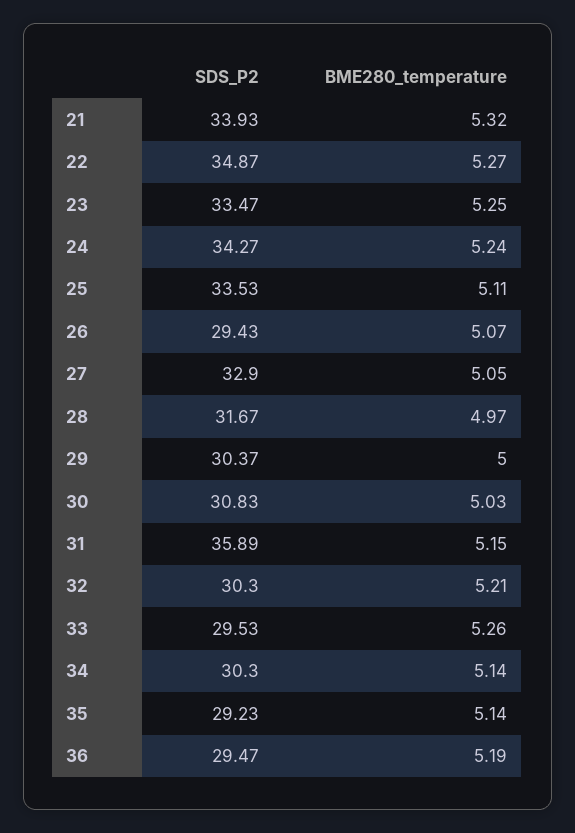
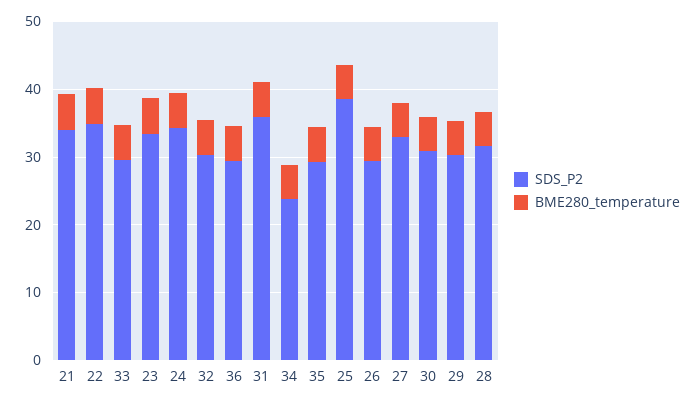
  {
    "SDS_P2": {
      "21": 33.93,
      "22": 34.87,
      "23": 33.47,
      "24": 34.27,
-     "25": 33.53,
+     "25": 38,
      "26": 29.43,
      "27": 32.9,
      "28": 31.67,
      "29": 30.37,
      "30": 30.83,
      "31": 35.89,
      "32": 30.3,
      "33": 29.53,
-     "34": 30.3,
+     "34": 24,
      "35": 29.23,
      "36": 29.47
    },
    "BME280_temperature": {
      "21": 5.32,
      "22": 5.27,
      "23": 5.25,
      "24": 5.24,
      "25": 5.11,
      "26": 5.07,
      "27": 5.05,
      "28": 4.97,
      "29": 5,
      "30": 5.03,
      "31": 5.15,
      "32": 5.21,
      "33": 5.26,
      "34": 5.14,
      "35": 5.14,
      "36": 5.19
    }
  }

